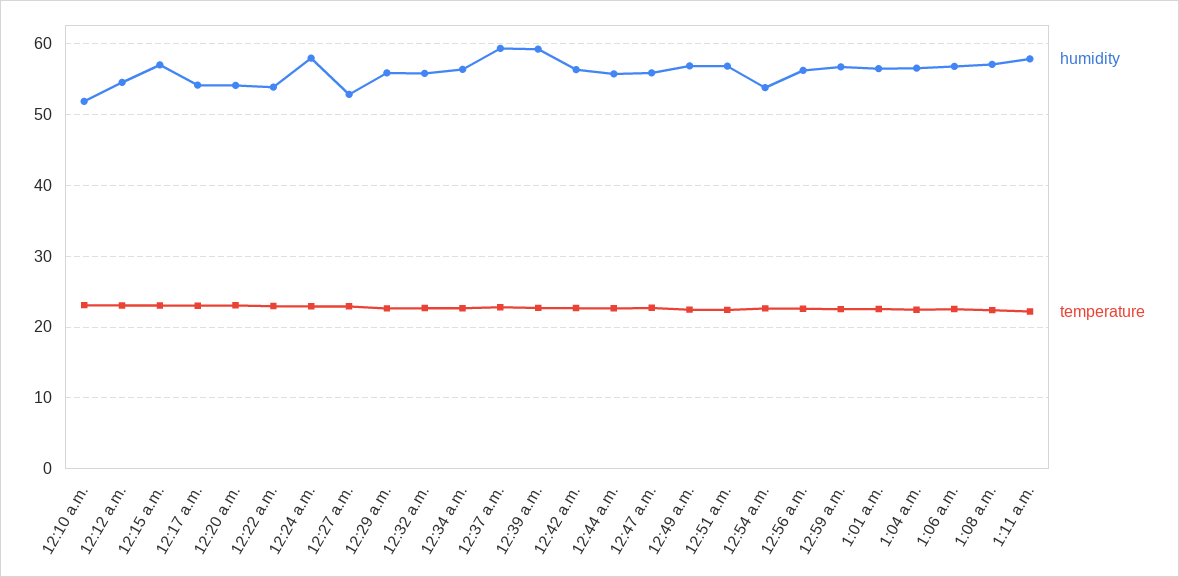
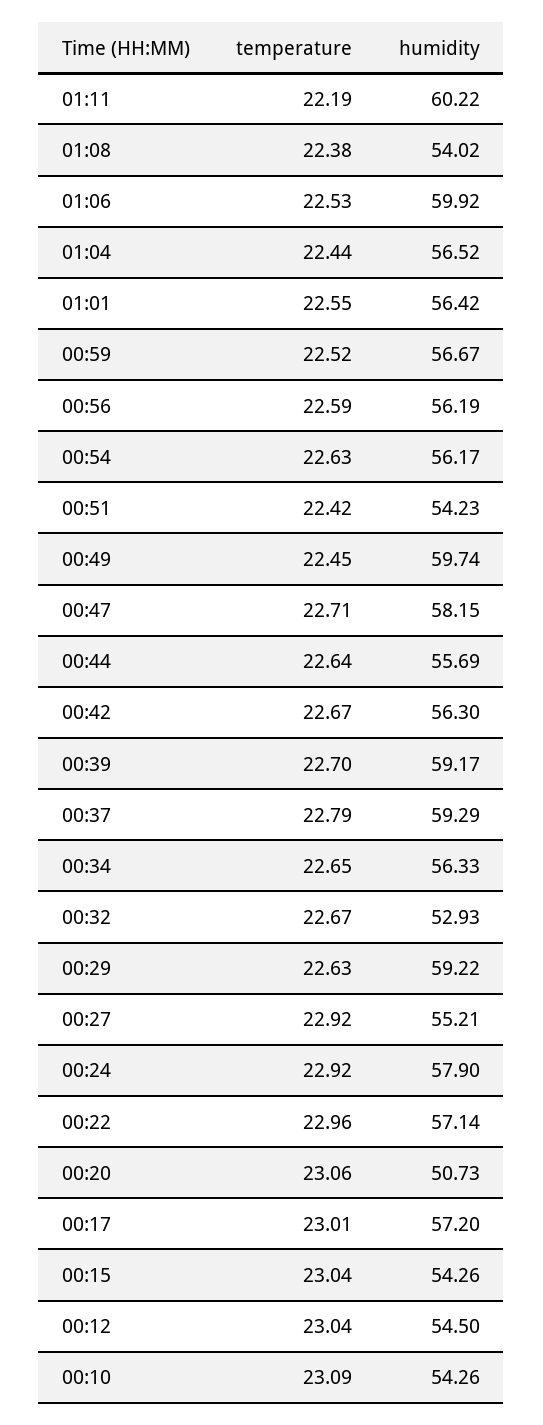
  {
    "humidity": {
-     "12:10 a.m.": 52,
+     "12:10 a.m.": 54.26,
      "12:12 a.m.": 54.5,
-     "12:15 a.m.": 57,
+     "12:15 a.m.": 54.26,
-     "12:17 a.m.": 54,
+     "12:17 a.m.": 57.2,
-     "12:20 a.m.": 54,
+     "12:20 a.m.": 50.73,
-     "12:22 a.m.": 54,
+     "12:22 a.m.": 57.14,
      "12:24 a.m.": 57.9,
-     "12:27 a.m.": 53,
+     "12:27 a.m.": 55.21,
-     "12:29 a.m.": 56,
+     "12:29 a.m.": 59.22,
-     "12:32 a.m.": 56,
+     "12:32 a.m.": 52.93,
      "12:34 a.m.": 56.33,
      "12:37 a.m.": 59.29,
      "12:39 a.m.": 59.17,
      "12:42 a.m.": 56.3,
      "12:44 a.m.": 55.69,
-     "12:47 a.m.": 56,
+     "12:47 a.m.": 58.15,
-     "12:49 a.m.": 57,
+     "12:49 a.m.": 59.74,
-     "12:51 a.m.": 57,
+     "12:51 a.m.": 54.23,
-     "12:54 a.m.": 54,
+     "12:54 a.m.": 56.17,
      "12:56 a.m.": 56.19,
      "12:59 a.m.": 56.67,
      "1:01 a.m.": 56.42,
      "1:04 a.m.": 56.52,
-     "1:06 a.m.": 57,
+     "1:06 a.m.": 59.92,
-     "1:08 a.m.": 57,
+     "1:08 a.m.": 54.02,
-     "1:11 a.m.": 58
+     "1:11 a.m.": 60.22
    },
    "temperature": {
      "12:10 a.m.": 23.09,
      "12:12 a.m.": 23.04,
      "12:15 a.m.": 23.04,
      "12:17 a.m.": 23.01,
      "12:20 a.m.": 23.06,
      "12:22 a.m.": 22.96,
      "12:24 a.m.": 22.92,
      "12:27 a.m.": 22.92,
      "12:29 a.m.": 22.63,
      "12:32 a.m.": 22.67,
      "12:34 a.m.": 22.65,
      "12:37 a.m.": 22.79,
      "12:39 a.m.": 22.7,
      "12:42 a.m.": 22.67,
      "12:44 a.m.": 22.64,
      "12:47 a.m.": 22.71,
      "12:49 a.m.": 22.45,
      "12:51 a.m.": 22.42,
      "12:54 a.m.": 22.63,
      "12:56 a.m.": 22.59,
      "12:59 a.m.": 22.52,
      "1:01 a.m.": 22.55,
      "1:04 a.m.": 22.44,
      "1:06 a.m.": 22.53,
      "1:08 a.m.": 22.38,
      "1:11 a.m.": 22.19
    }
  }

